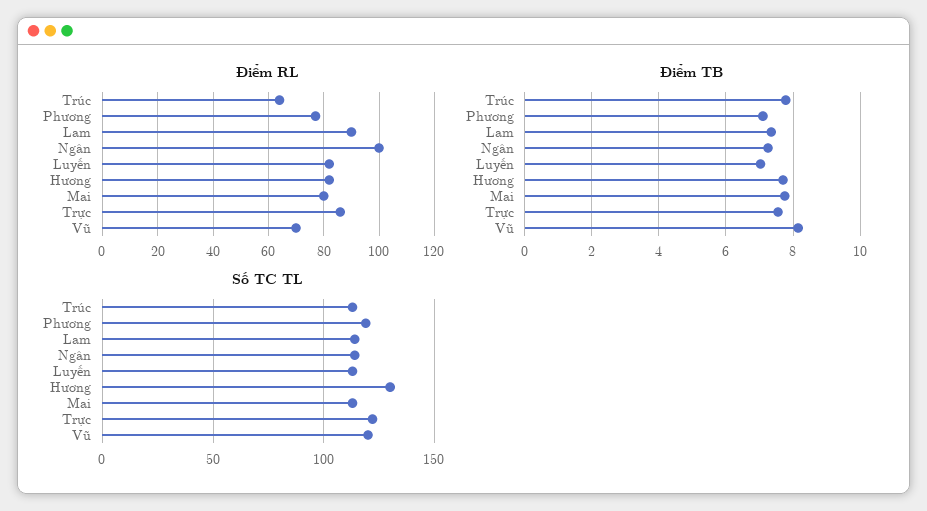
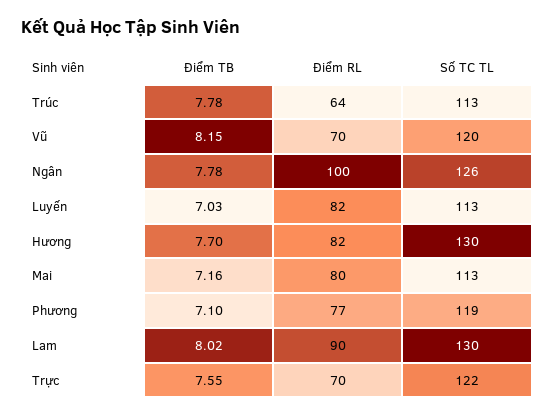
  {
    "Điểm RL": {
      "Trúc": 64,
      "Phương": 77,
      "Lam": 90,
      "Ngân": 100,
      "Luyến": 82,
      "Hương": 82,
      "Mai": 80,
-     "Trực": 85,
+     "Trực": 70,
      "Vũ": 70
    },
    "Điểm TB": {
      "Trúc": 7.78,
      "Phương": 7.1,
-     "Lam": 7.4,
+     "Lam": 8.02,
-     "Ngân": 7.2,
+     "Ngân": 7.78,
      "Luyến": 7.03,
      "Hương": 7.7,
-     "Mai": 7.8,
+     "Mai": 7.16,
      "Trực": 7.55,
      "Vũ": 8.15
    },
    "Số TC TL": {
      "Trúc": 113,
      "Phương": 119,
-     "Lam": 115,
+     "Lam": 130,
-     "Ngân": 115,
+     "Ngân": 126,
      "Luyến": 113,
      "Hương": 130,
      "Mai": 113,
      "Trực": 122,
      "Vũ": 120
    }
  }

